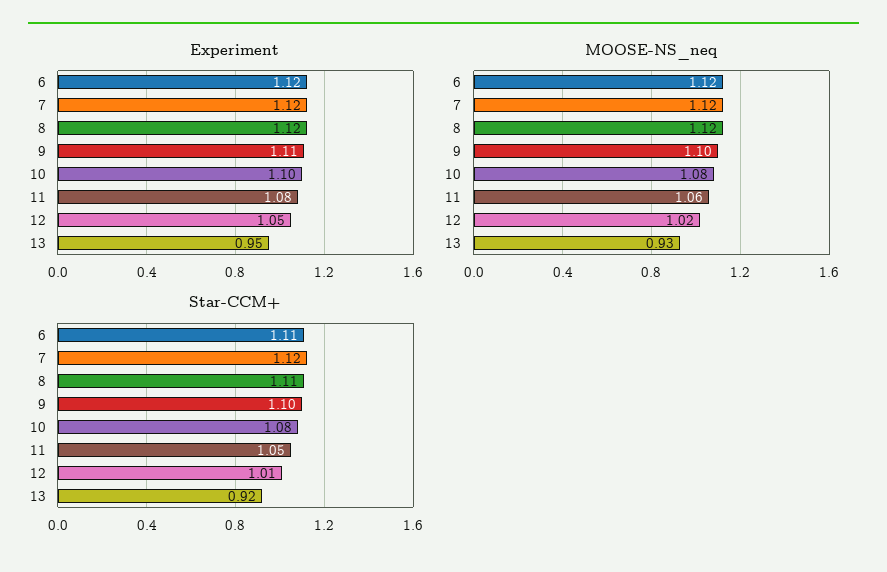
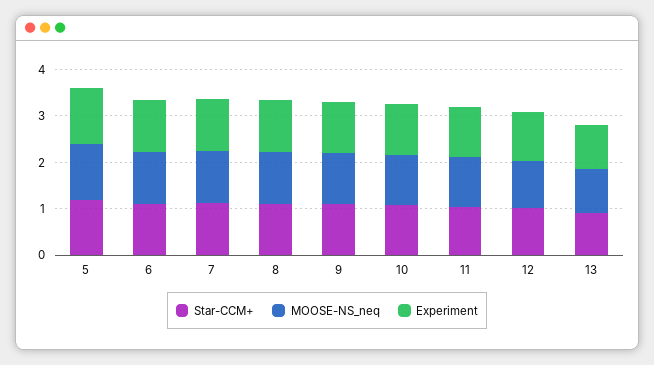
  {
    "Experiment": {
      "6": 1.12,
      "7": 1.12,
      "8": 1.12,
      "9": 1.11,
      "10": 1.1,
      "11": 1.08,
      "12": 1.05,
-     "13": 0.95
+     "13": 0.95,
+     "5": 1.2
    },
    "MOOSE-NS_neq": {
      "6": 1.12,
      "7": 1.12,
      "8": 1.12,
      "9": 1.1,
      "10": 1.08,
      "11": 1.06,
      "12": 1.02,
-     "13": 0.93
+     "13": 0.93,
+     "5": 1.2
    },
    "Star-CCM+": {
      "6": 1.11,
      "7": 1.12,
      "8": 1.11,
      "9": 1.1,
      "10": 1.08,
      "11": 1.05,
      "12": 1.01,
-     "13": 0.92
+     "13": 0.92,
+     "5": 1.2
    }
  }

